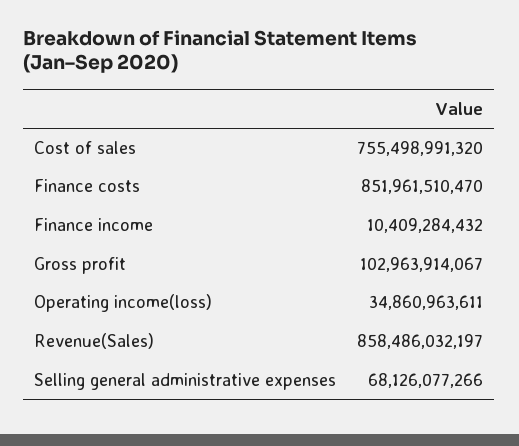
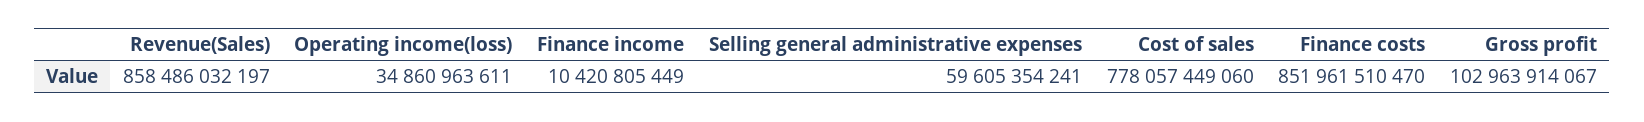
  {
-   "Cost of sales": 755498991320,
+   "Cost of sales": 778057449060,
    "Finance costs": 851961510470,
-   "Finance income": 10409284432,
+   "Finance income": 10420805449,
    "Gross profit": 102963914067,
    "Operating income(loss)": 34860963611,
    "Revenue(Sales)": 858486032197,
-   "Selling general administrative expenses": 68126077266
+   "Selling general administrative expenses": 59605354241
  }

